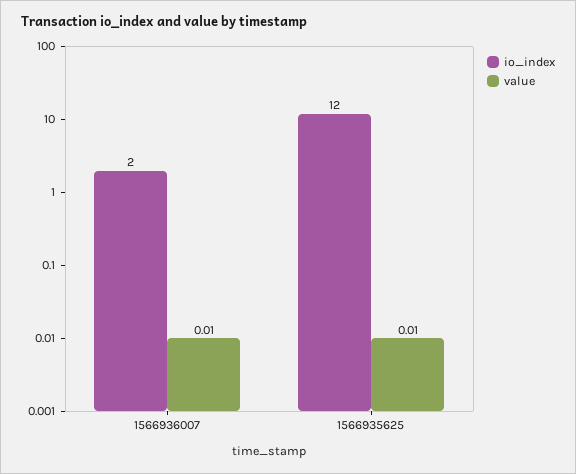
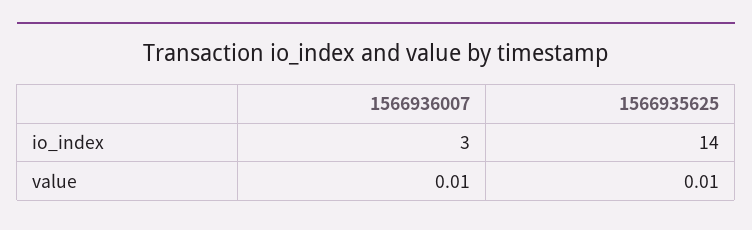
  {
    "io_index": {
-     "1566936007": 2,
+     "1566936007": 3,
-     "1566935625": 12
+     "1566935625": 14
    },
    "value": {
      "1566936007": 0.01,
      "1566935625": 0.01
    }
  }

